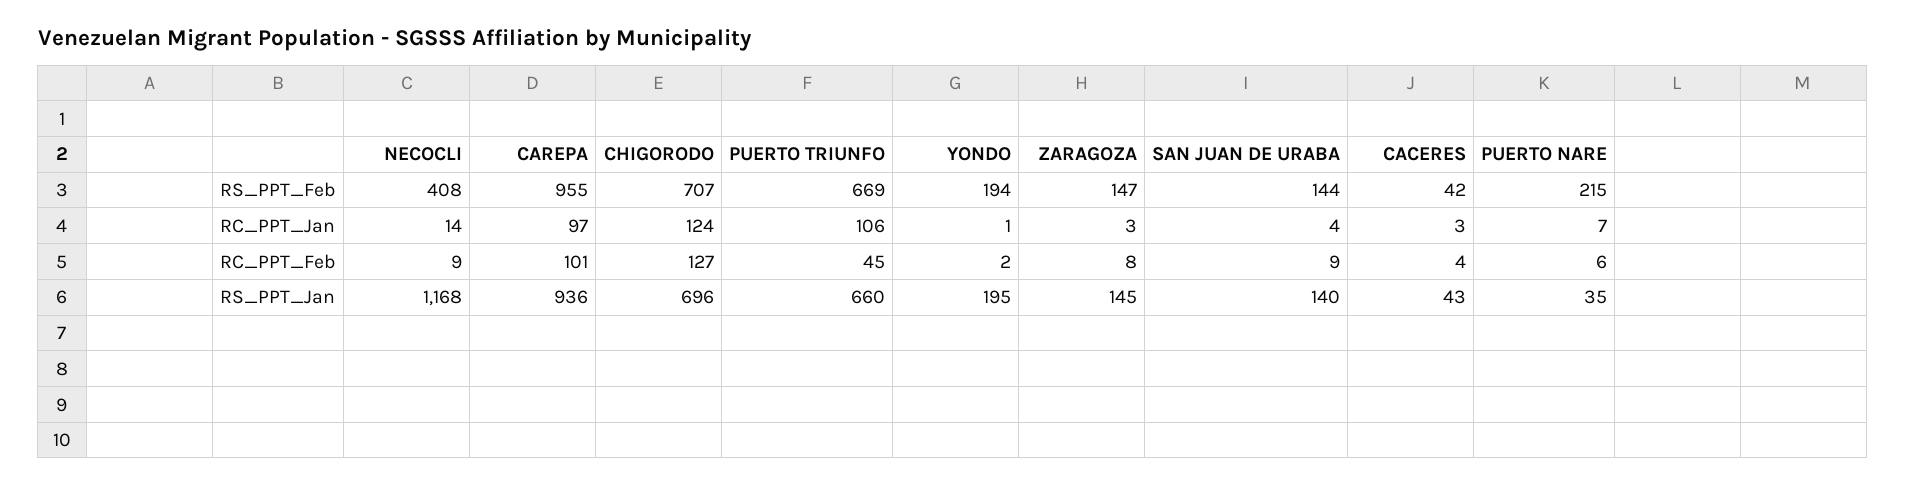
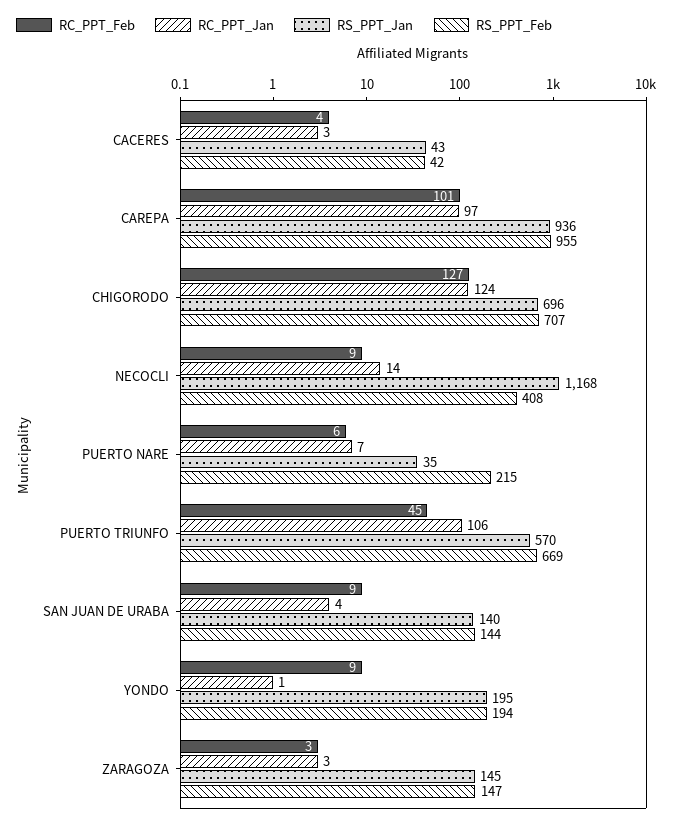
  {
    "RS_PPT_Feb": {
      "NECOCLI": 408,
      "CAREPA": 955,
      "CHIGORODO": 707,
      "PUERTO TRIUNFO": 669,
      "YONDO": 194,
      "ZARAGOZA": 147,
      "SAN JUAN DE URABA": 144,
      "CACERES": 42,
      "PUERTO NARE": 215
    },
    "RC_PPT_Jan": {
      "NECOCLI": 14,
      "CAREPA": 97,
      "CHIGORODO": 124,
      "PUERTO TRIUNFO": 106,
      "YONDO": 1,
      "ZARAGOZA": 3,
      "SAN JUAN DE URABA": 4,
      "CACERES": 3,
      "PUERTO NARE": 7
    },
    "RC_PPT_Feb": {
      "NECOCLI": 9,
      "CAREPA": 101,
      "CHIGORODO": 127,
      "PUERTO TRIUNFO": 45,
-     "YONDO": 2,
+     "YONDO": 9,
-     "ZARAGOZA": 8,
+     "ZARAGOZA": 3,
      "SAN JUAN DE URABA": 9,
      "CACERES": 4,
      "PUERTO NARE": 6
    },
    "RS_PPT_Jan": {
      "NECOCLI": 1168,
      "CAREPA": 936,
      "CHIGORODO": 696,
-     "PUERTO TRIUNFO": 660,
+     "PUERTO TRIUNFO": 570,
      "YONDO": 195,
      "ZARAGOZA": 145,
      "SAN JUAN DE URABA": 140,
      "CACERES": 43,
      "PUERTO NARE": 35
    }
  }

